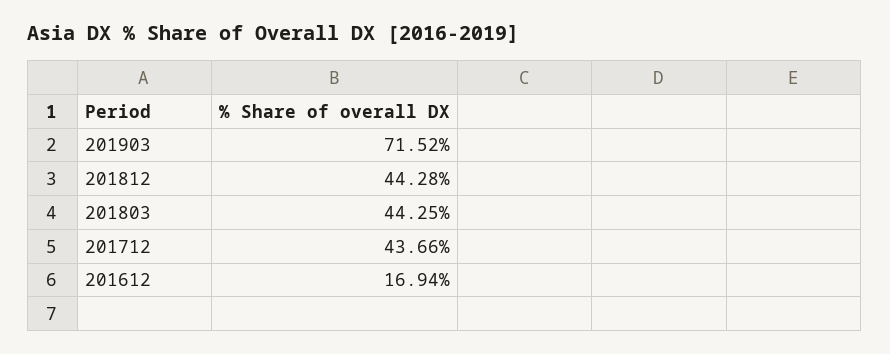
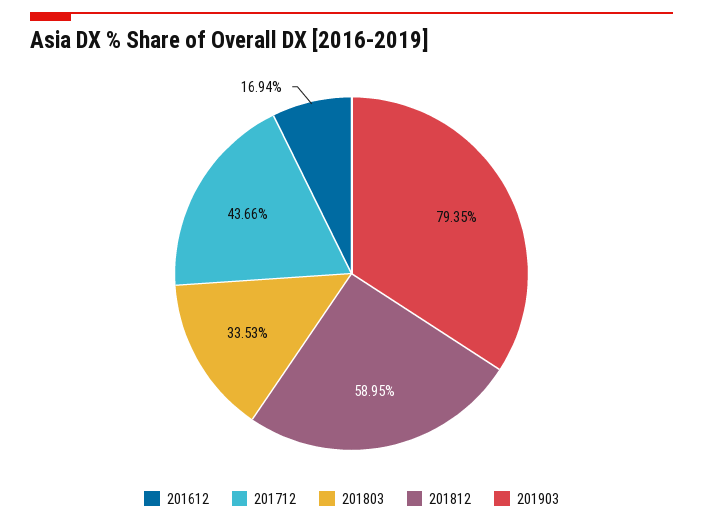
  {
-   "201903": 71.52,
+   "201903": 79.35,
-   "201812": 44.28,
+   "201812": 58.95,
-   "201803": 44.25,
+   "201803": 33.53,
    "201712": 43.66,
    "201612": 16.94
  }

